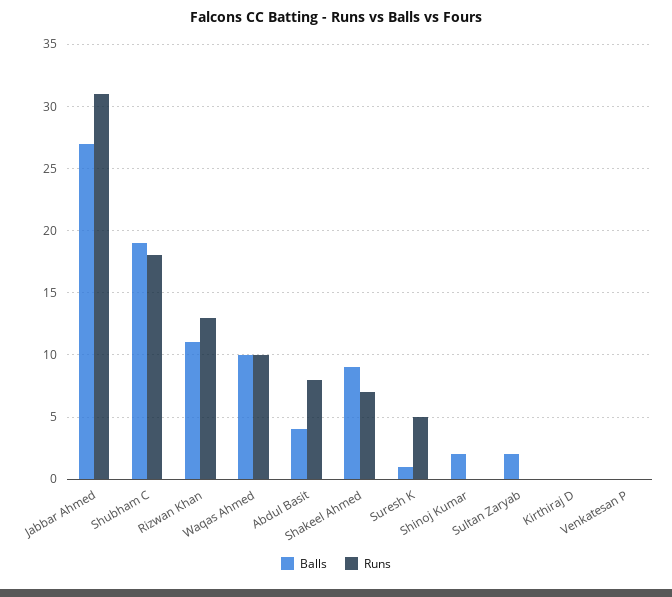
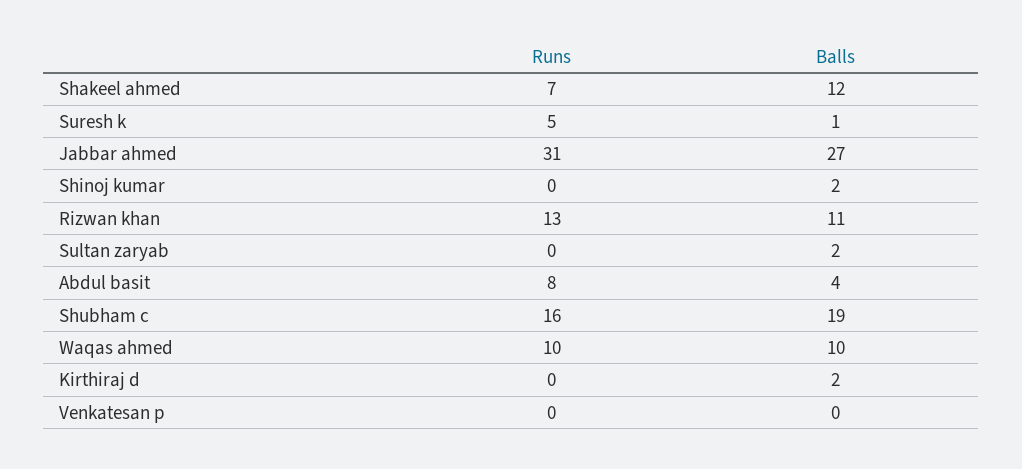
  {
    "Balls": {
      "Jabbar Ahmed": 27,
      "Shubham C": 19,
      "Rizwan Khan": 11,
      "Waqas Ahmed": 10,
      "Abdul Basit": 4,
-     "Shakeel Ahmed": 9,
+     "Shakeel Ahmed": 12,
      "Suresh K": 1,
      "Shinoj Kumar": 2,
      "Sultan Zaryab": 2,
-     "Kirthiraj D": 0,
+     "Kirthiraj D": 2,
      "Venkatesan P": 0
    },
    "Runs": {
      "Jabbar Ahmed": 31,
-     "Shubham C": 18,
+     "Shubham C": 16,
      "Rizwan Khan": 13,
      "Waqas Ahmed": 10,
      "Abdul Basit": 8,
      "Shakeel Ahmed": 7,
      "Suresh K": 5,
      "Shinoj Kumar": 0,
      "Sultan Zaryab": 0,
      "Kirthiraj D": 0,
      "Venkatesan P": 0
    }
  }

